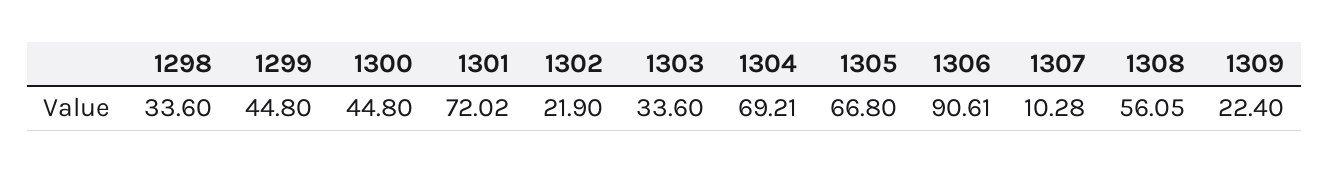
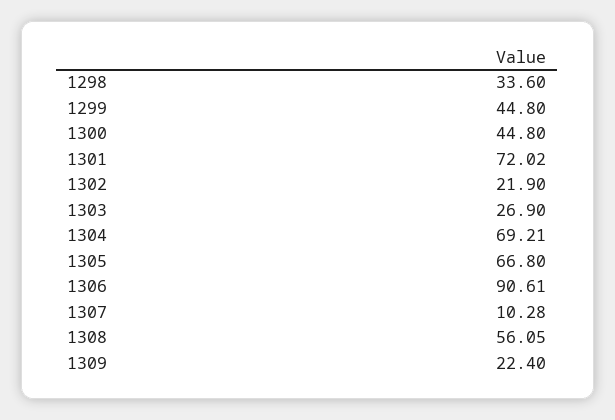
  {
    "1298": 33.6,
    "1299": 44.8,
    "1300": 44.8,
    "1301": 72.02,
    "1302": 21.9,
-   "1303": 33.6,
+   "1303": 26.9,
    "1304": 69.21,
    "1305": 66.8,
    "1306": 90.61,
    "1307": 10.28,
    "1308": 56.05,
    "1309": 22.4
  }

